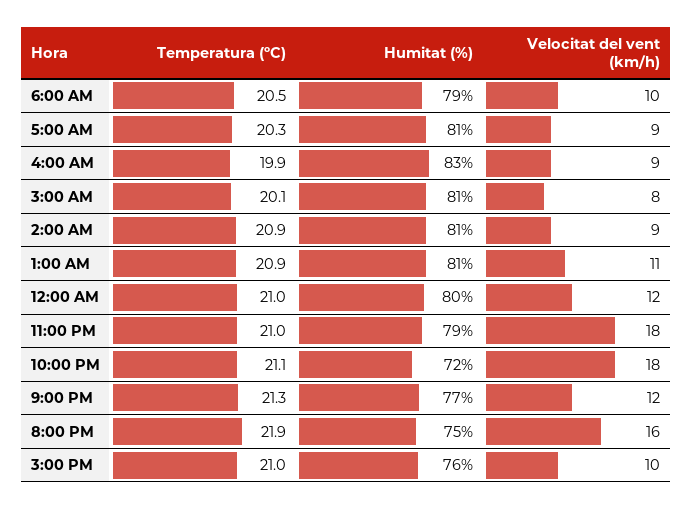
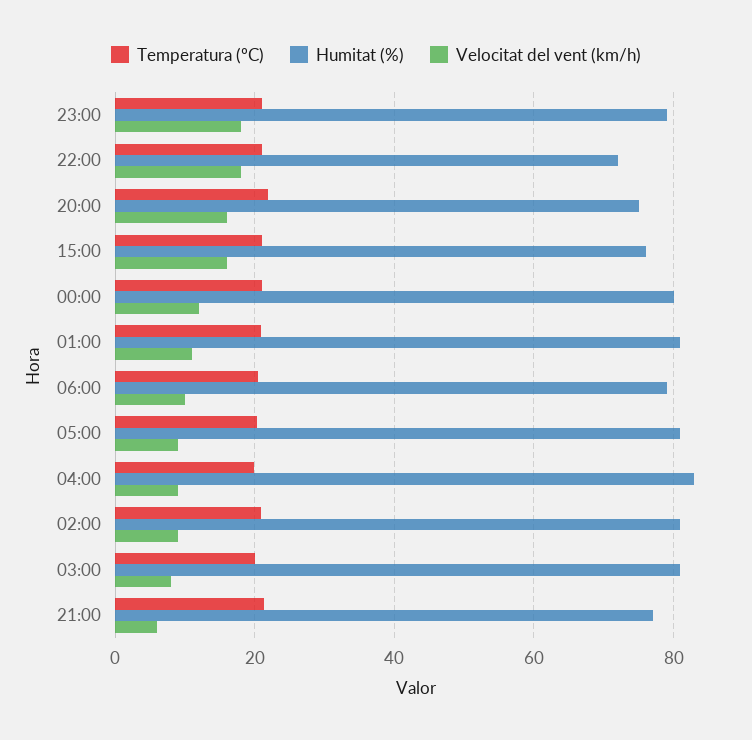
  {
    "Temperatura (ºC)": {
      "6:00 AM": 20.5,
      "5:00 AM": 20.3,
      "4:00 AM": 19.9,
      "3:00 AM": 20.1,
      "2:00 AM": 20.9,
      "1:00 AM": 20.9,
      "12:00 AM": 21,
      "11:00 PM": 21,
      "10:00 PM": 21.1,
      "9:00 PM": 21.3,
      "8:00 PM": 21.9,
      "3:00 PM": 21
    },
    "Humitat (%)": {
      "6:00 AM": 79,
      "5:00 AM": 81,
      "4:00 AM": 83,
      "3:00 AM": 81,
      "2:00 AM": 81,
      "1:00 AM": 81,
      "12:00 AM": 80,
      "11:00 PM": 79,
      "10:00 PM": 72,
      "9:00 PM": 77,
      "8:00 PM": 75,
      "3:00 PM": 76
    },
    "Velocitat del vent (km/h)": {
      "6:00 AM": 10,
      "5:00 AM": 9,
      "4:00 AM": 9,
      "3:00 AM": 8,
      "2:00 AM": 9,
      "1:00 AM": 11,
      "12:00 AM": 12,
      "11:00 PM": 18,
      "10:00 PM": 18,
-     "9:00 PM": 12,
+     "9:00 PM": 6,
      "8:00 PM": 16,
-     "3:00 PM": 10
+     "3:00 PM": 16
    }
  }

